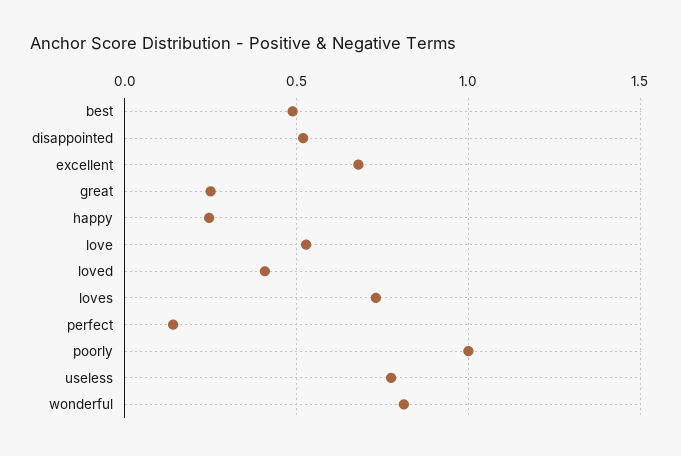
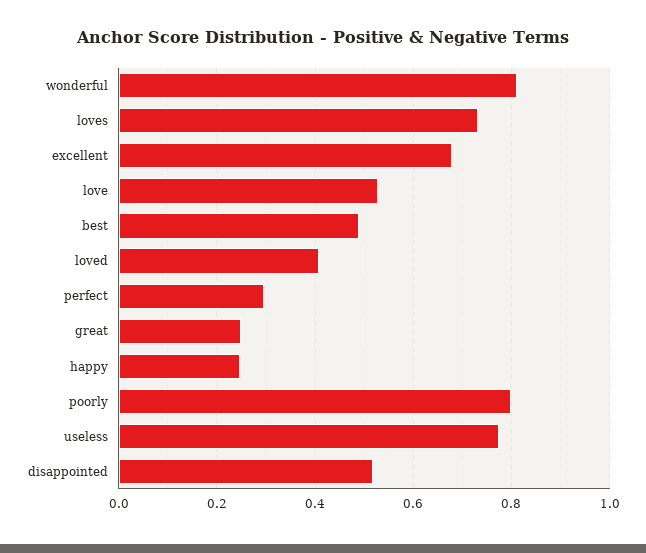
  {
    "best": 0.48,
    "disappointed": 0.52,
    "excellent": 0.68,
    "great": 0.26,
    "happy": 0.24,
    "love": 0.52,
    "loved": 0.4,
    "loves": 0.74,
-   "perfect": 0.15,
+   "perfect": 0.3,
-   "poorly": 1,
+   "poorly": 0.8,
    "useless": 0.78,
    "wonderful": 0.82
  }

